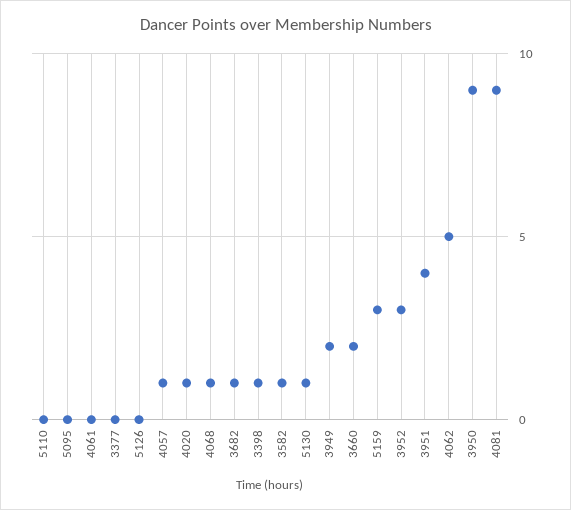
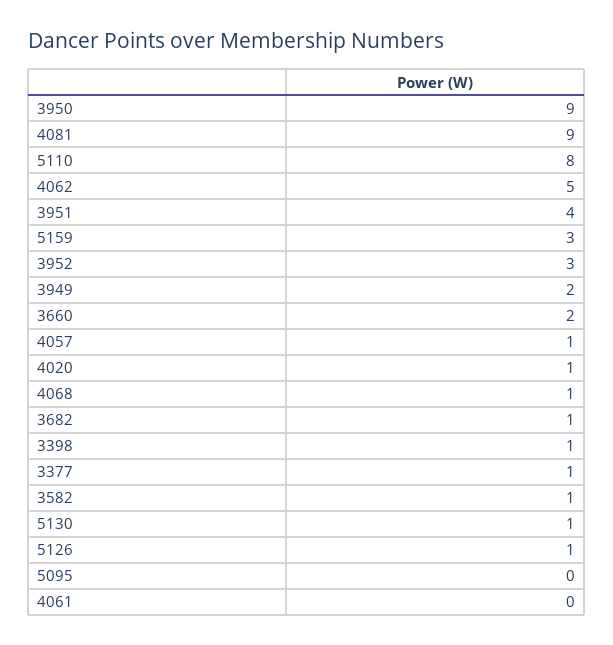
  {
-   "5110": 0,
+   "5110": 8,
    "5095": 0,
    "4061": 0,
-   "3377": 0,
+   "3377": 1,
-   "5126": 0,
+   "5126": 1,
    "4057": 1,
    "4020": 1,
    "4068": 1,
    "3682": 1,
    "3398": 1,
    "3582": 1,
    "5130": 1,
    "3949": 2,
    "3660": 2,
    "5159": 3,
    "3952": 3,
    "3951": 4,
    "4062": 5,
    "3950": 9,
    "4081": 9
  }

